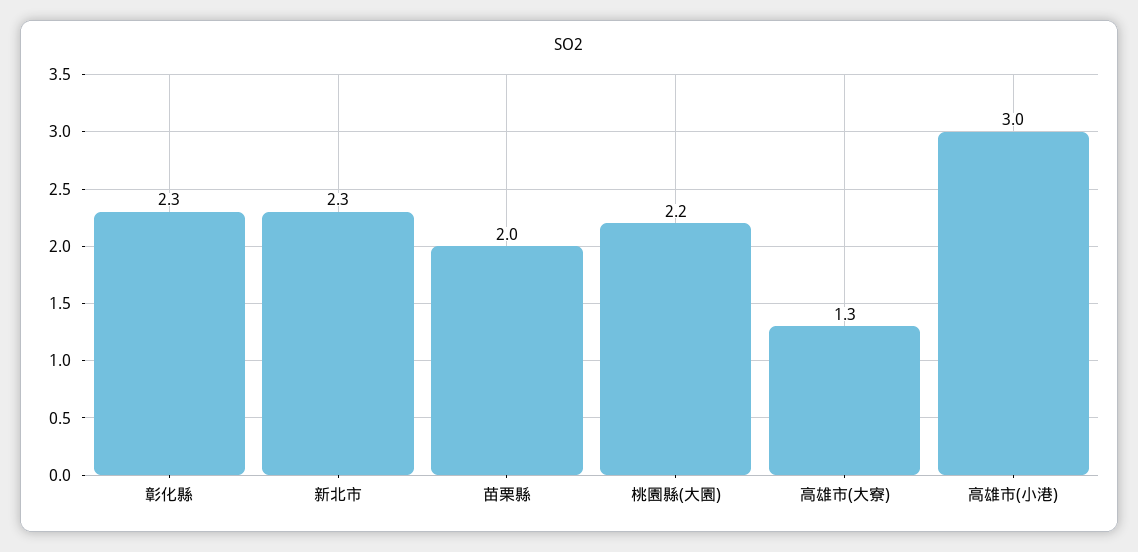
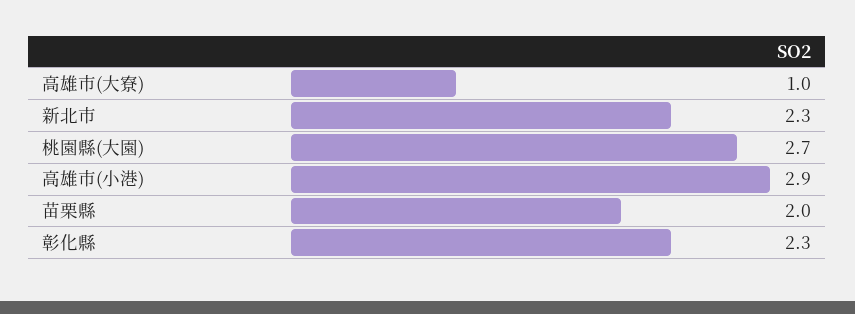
  {
    "彰化縣": 2.3,
    "新北市": 2.3,
    "苗栗縣": 2,
-   "桃園縣(大園)": 2.2,
+   "桃園縣(大園)": 2.7,
-   "高雄市(大寮)": 1.3,
+   "高雄市(大寮)": 1,
-   "高雄市(小港)": 3
+   "高雄市(小港)": 2.9
  }

